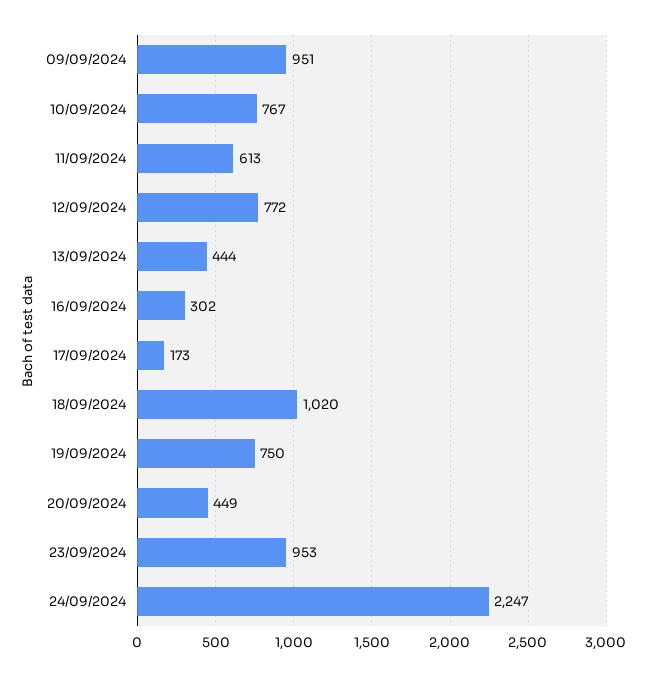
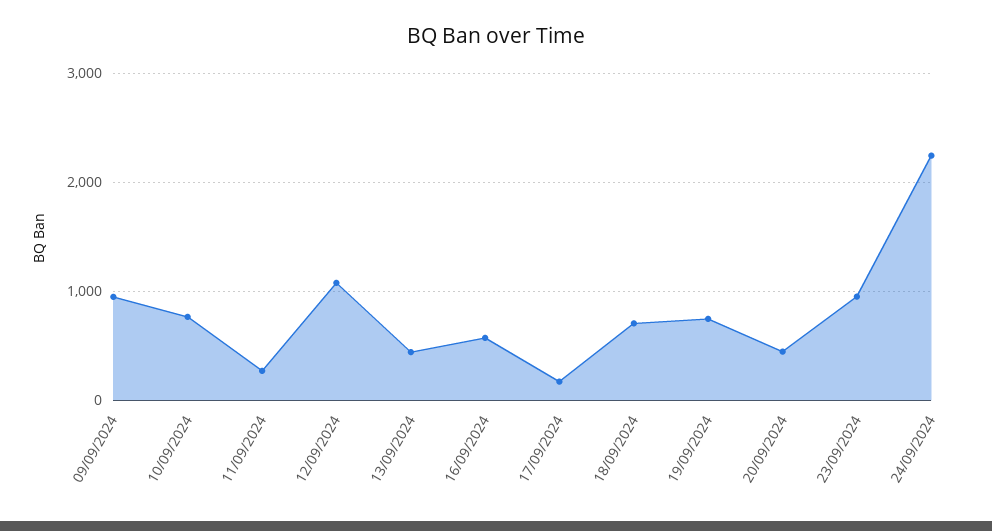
  {
    "09/09/2024": 951,
    "10/09/2024": 767,
-   "11/09/2024": 613,
+   "11/09/2024": 300,
-   "12/09/2024": 772,
+   "12/09/2024": 1100,
    "13/09/2024": 444,
-   "16/09/2024": 302,
+   "16/09/2024": 600,
    "17/09/2024": 173,
-   "18/09/2024": 1020,
+   "18/09/2024": 700,
    "19/09/2024": 750,
    "20/09/2024": 449,
    "23/09/2024": 953,
    "24/09/2024": 2247
  }

